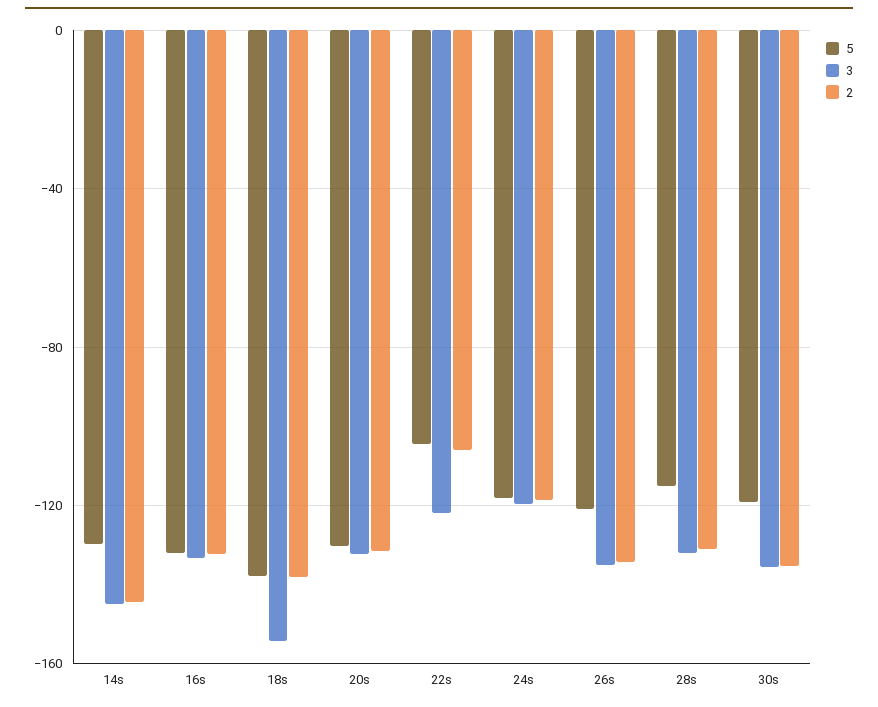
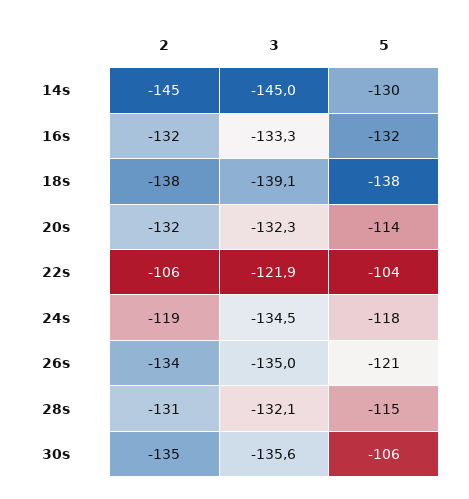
  {
    "5": {
      "14s": -130,
      "16s": -132,
      "18s": -138,
-     "20s": -130,
+     "20s": -114,
      "22s": -104,
      "24s": -118,
      "26s": -121,
      "28s": -115,
-     "30s": -120
+     "30s": -106
    },
    "3": {
      "14s": -145,
      "16s": -133.3,
-     "18s": -155,
+     "18s": -139.1,
      "20s": -132.3,
      "22s": -121.9,
-     "24s": -120,
+     "24s": -134.5,
      "26s": -135,
      "28s": -132.1,
      "30s": -135.6
    },
    "2": {
      "14s": -145,
      "16s": -132,
      "18s": -138,
      "20s": -132,
      "22s": -106,
      "24s": -119,
      "26s": -134,
      "28s": -131,
      "30s": -135
    }
  }

